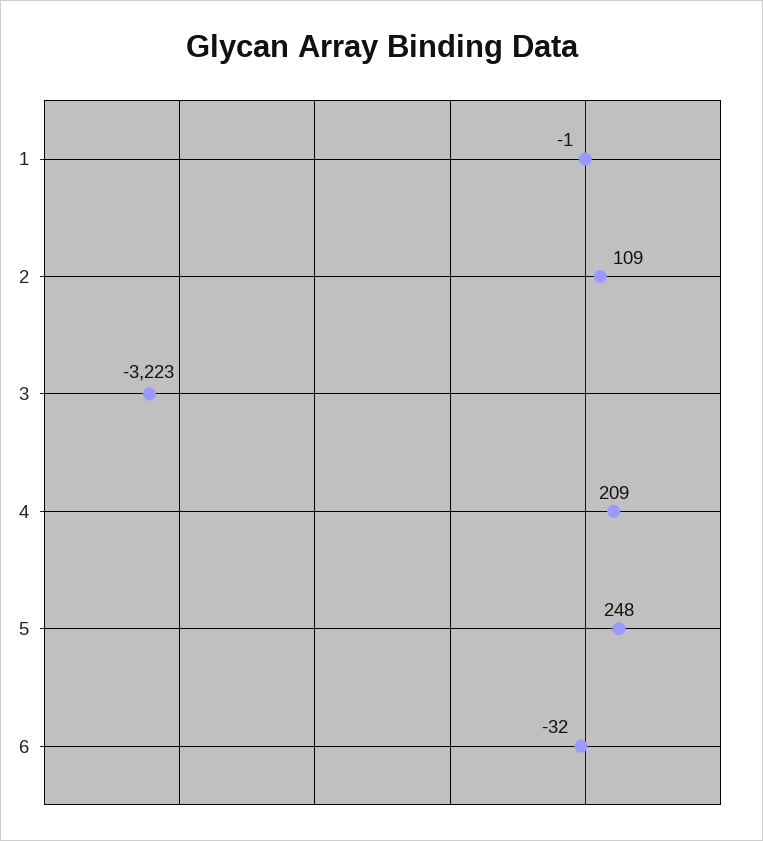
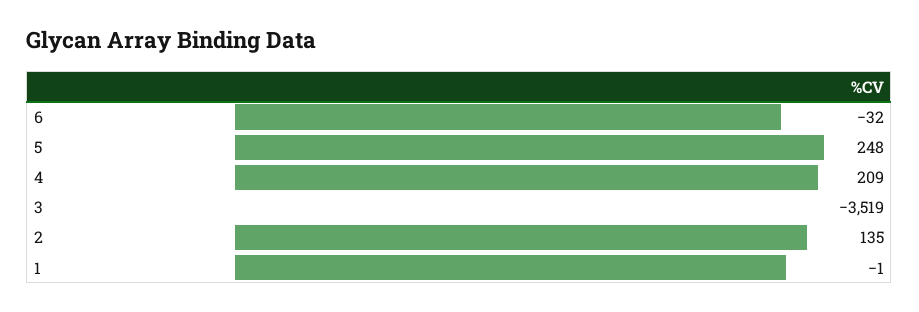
  {
    "1": -1,
-   "2": 109,
+   "2": 135,
-   "3": -3223,
+   "3": -3519,
    "4": 209,
    "5": 248,
    "6": -32
  }

